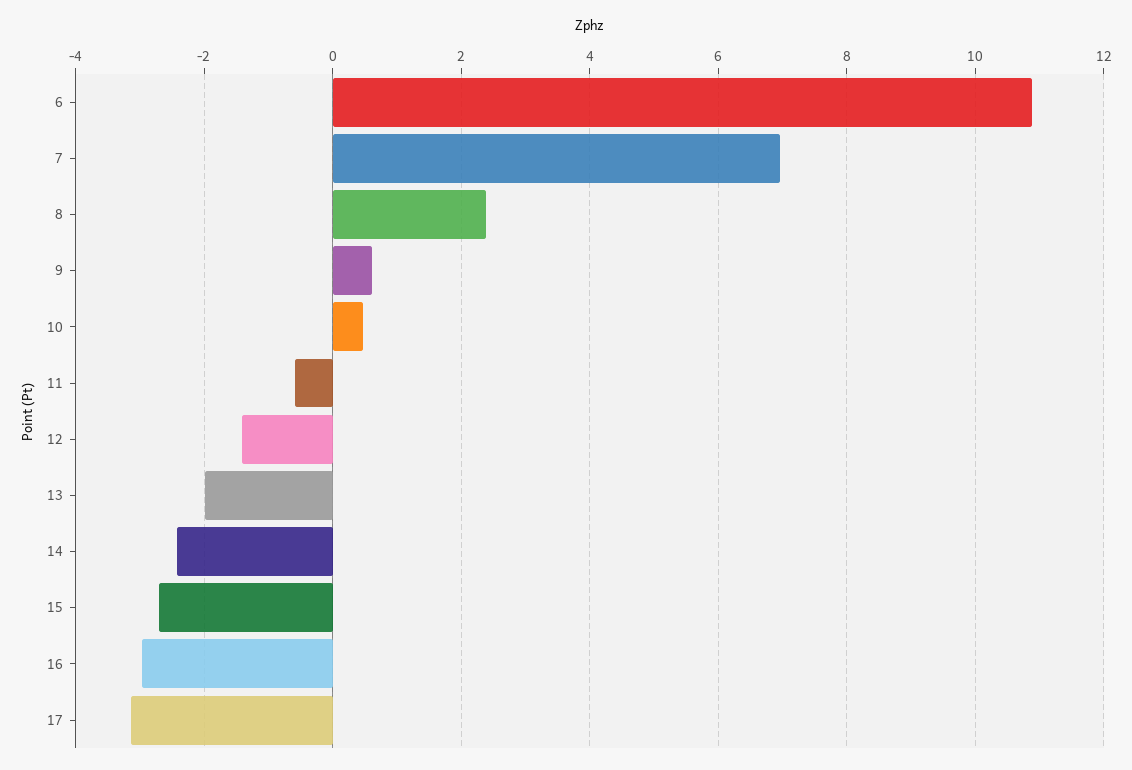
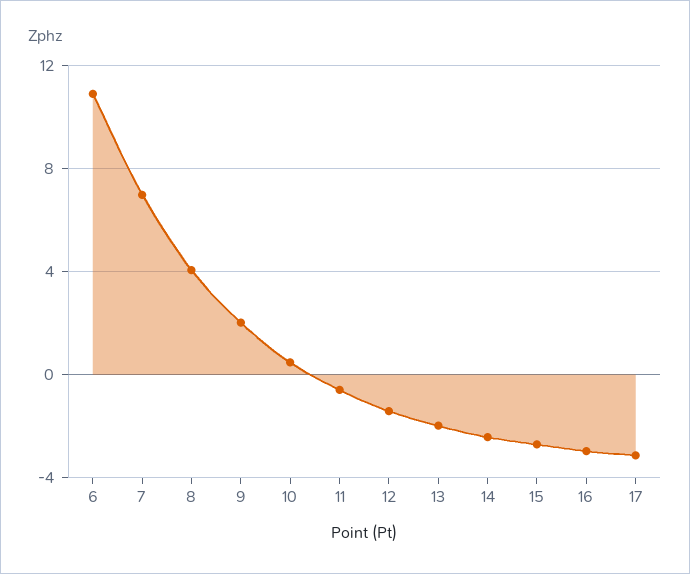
  {
    "6": 10.8,
    "7": 7,
-   "8": 2.4,
+   "8": 4,
-   "9": 0.6,
+   "9": 2,
    "10": 0.4,
    "11": -0.6,
    "12": -1.4,
    "13": -2,
    "14": -2.4,
    "15": -2.8,
    "16": -3,
    "17": -3.2
  }

